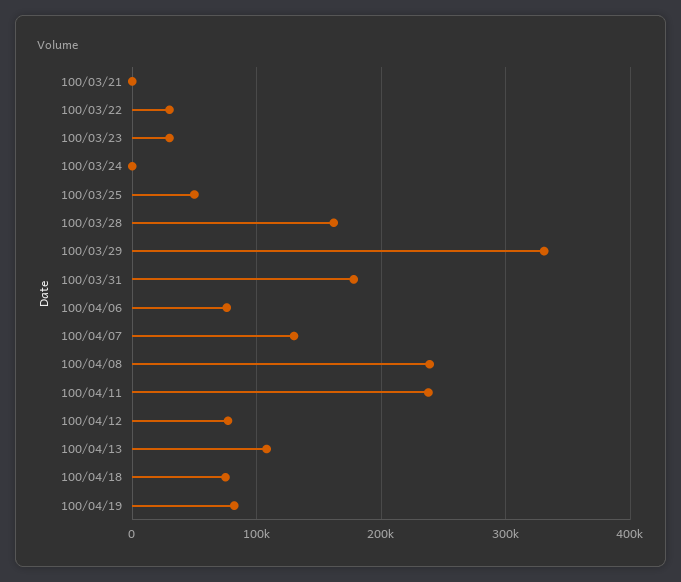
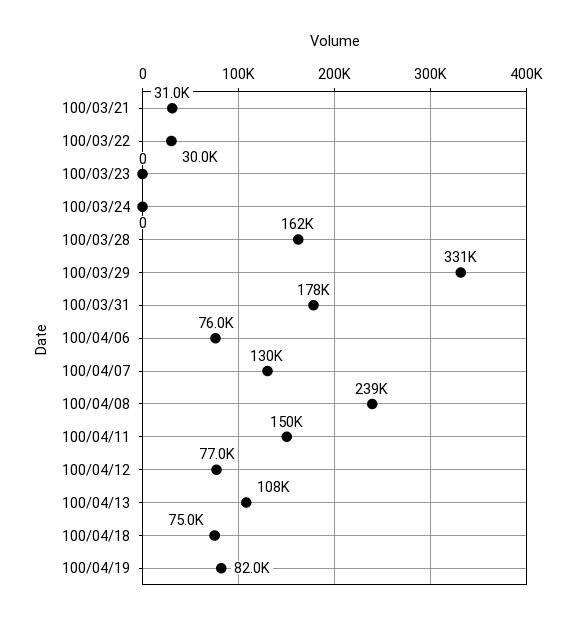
  {
-   "100/03/21": 0,
+   "100/03/21": 31000,
    "100/03/22": 30000,
-   "100/03/23": 30000,
+   "100/03/23": 0,
    "100/03/24": 0,
-   "100/03/25": 50000,
    "100/03/28": 162000,
    "100/03/29": 331000,
    "100/03/31": 178000,
    "100/04/06": 76000,
    "100/04/07": 130000,
    "100/04/08": 239000,
-   "100/04/11": 240000,
+   "100/04/11": 150000,
    "100/04/12": 77000,
    "100/04/13": 108000,
    "100/04/18": 75000,
    "100/04/19": 82000
  }

